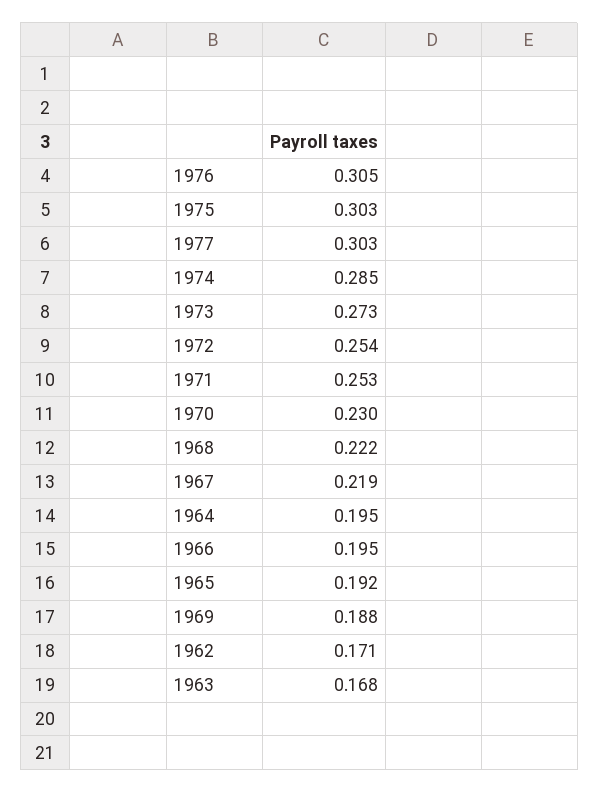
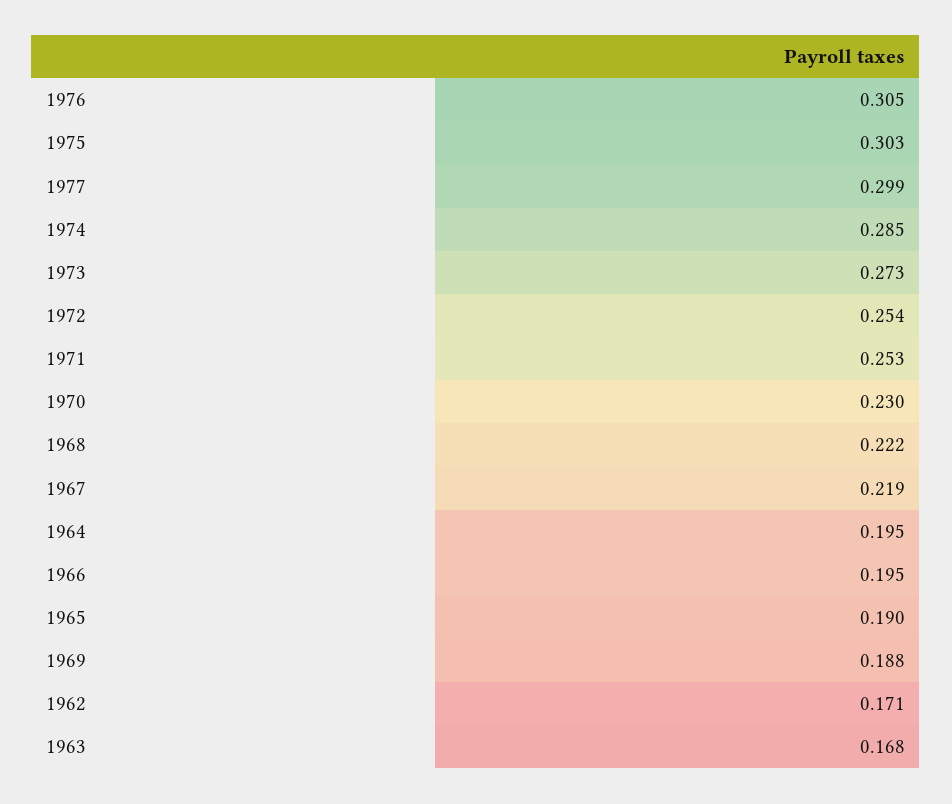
  {
    "1976": 0.305,
    "1975": 0.303,
-   "1977": 0.303,
+   "1977": 0.299,
    "1974": 0.285,
    "1973": 0.273,
    "1972": 0.254,
    "1971": 0.253,
    "1970": 0.23,
    "1968": 0.222,
    "1967": 0.219,
    "1964": 0.195,
    "1966": 0.195,
-   "1965": 0.192,
+   "1965": 0.19,
    "1969": 0.188,
    "1962": 0.171,
    "1963": 0.168
  }

